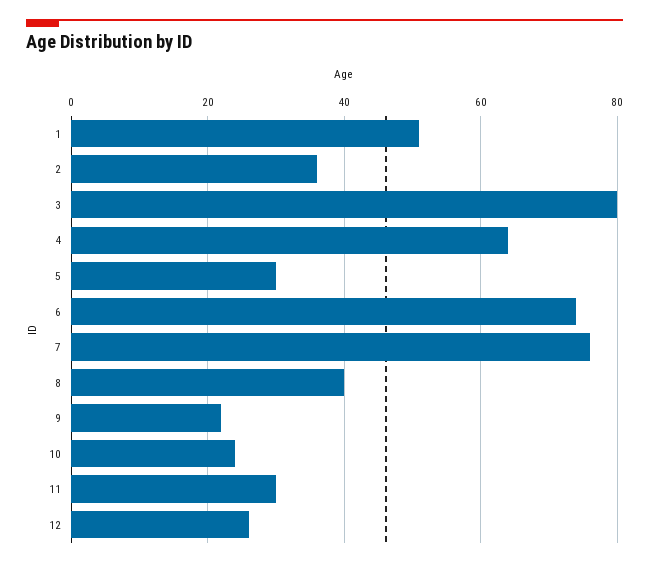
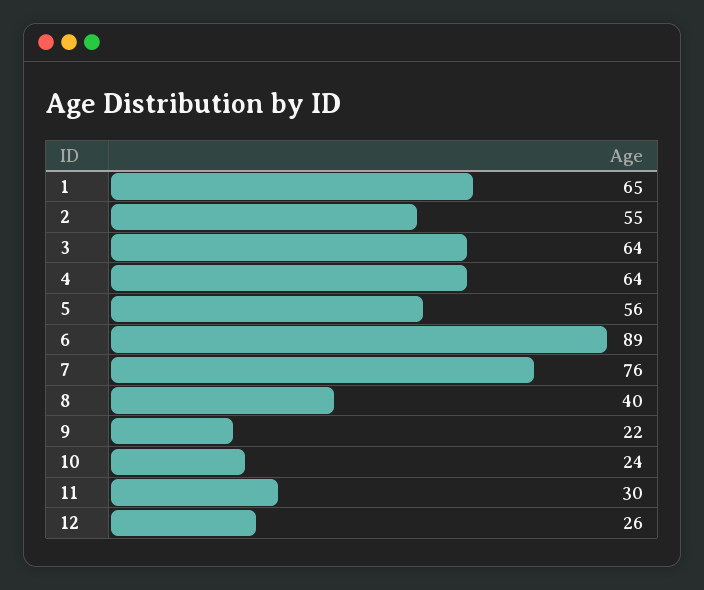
  {
-   "1": 50,
+   "1": 65,
-   "2": 35,
+   "2": 55,
-   "3": 80,
+   "3": 64,
    "4": 64,
-   "5": 30,
+   "5": 56,
-   "6": 75,
+   "6": 89,
    "7": 76,
    "8": 40,
    "9": 22,
    "10": 24,
    "11": 30,
    "12": 26
  }

